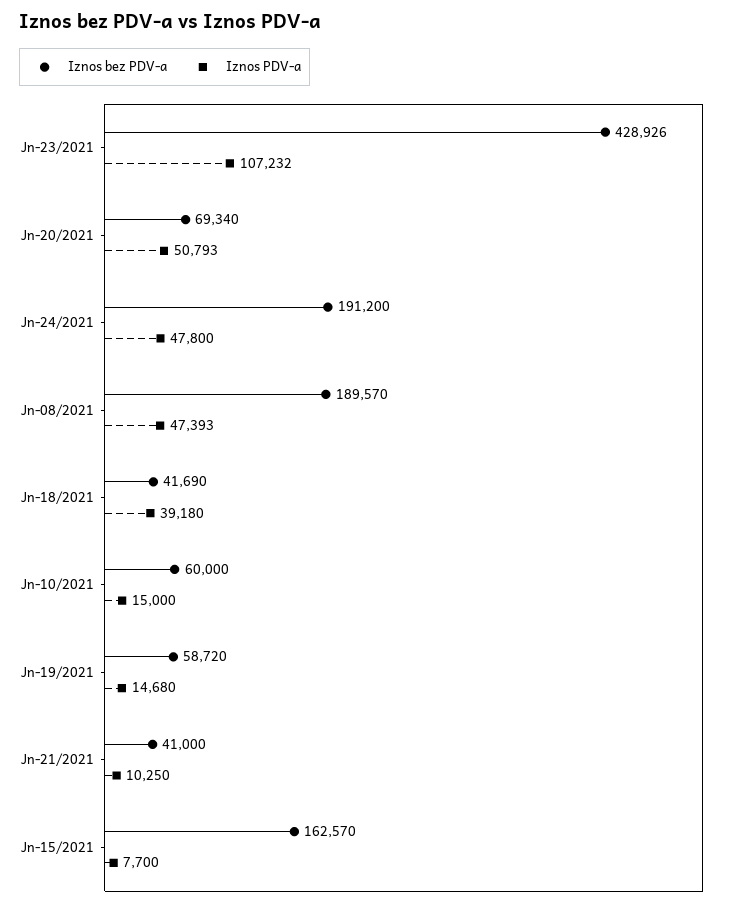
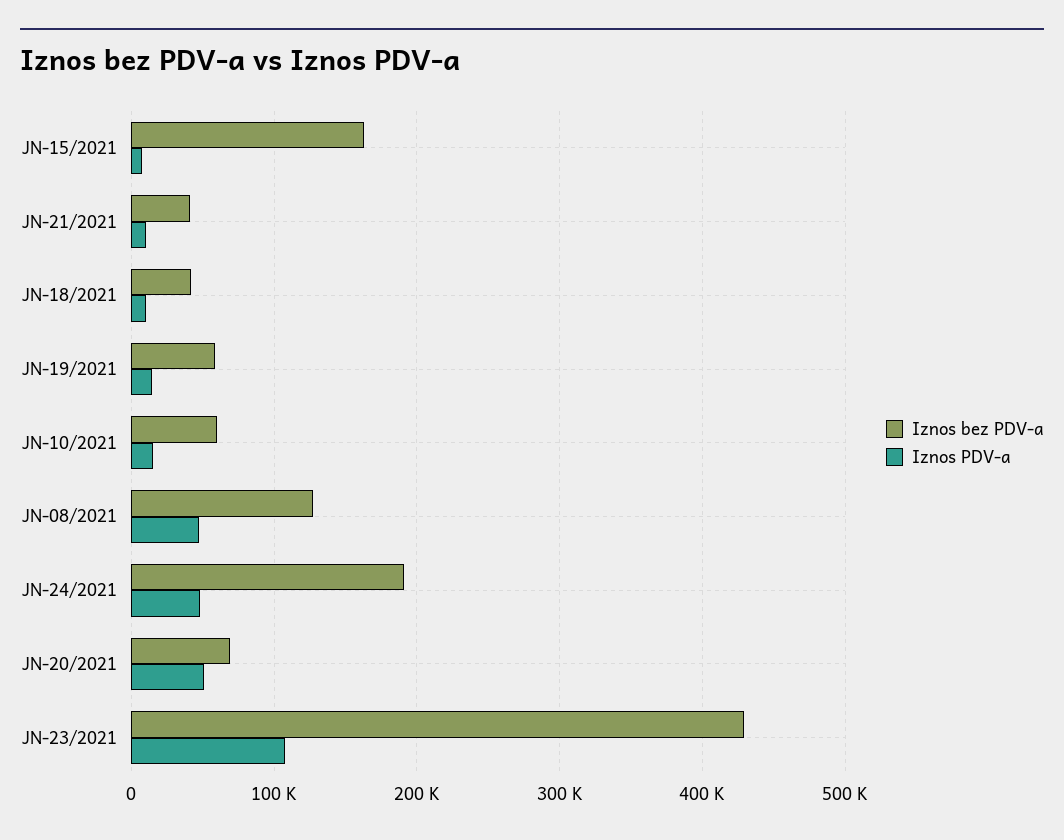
  {
    "Iznos bez PDV-a": {
      "Jn-23/2021": 428926,
      "Jn-20/2021": 69340,
      "Jn-24/2021": 191200,
-     "Jn-08/2021": 189570,
+     "Jn-08/2021": 130000,
      "Jn-18/2021": 41690,
      "Jn-10/2021": 60000,
      "Jn-19/2021": 58720,
      "Jn-21/2021": 41000,
      "Jn-15/2021": 162570
    },
    "Iznos PDV-a": {
      "Jn-23/2021": 107232,
      "Jn-20/2021": 50793,
      "Jn-24/2021": 47800,
      "Jn-08/2021": 47393,
-     "Jn-18/2021": 39180,
+     "Jn-18/2021": 10000,
      "Jn-10/2021": 15000,
      "Jn-19/2021": 14680,
      "Jn-21/2021": 10250,
      "Jn-15/2021": 7700
    }
  }

